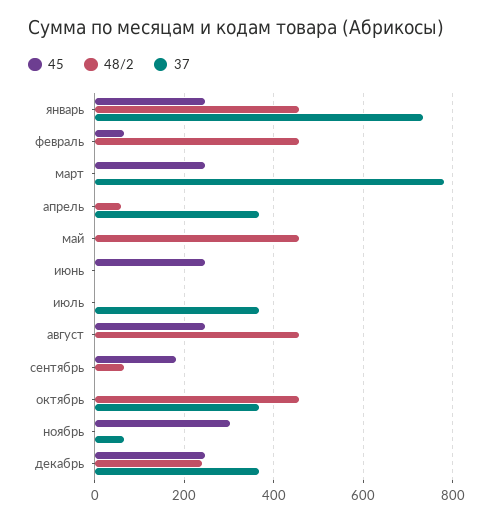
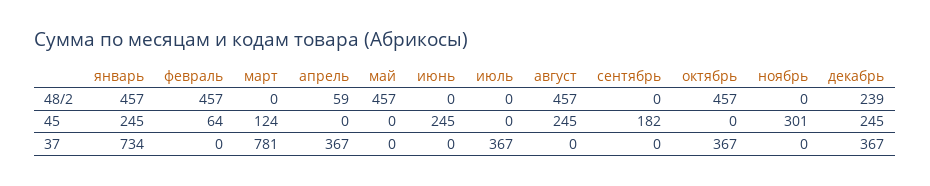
  {
    "45": {
      "январь": 245,
      "февраль": 64,
-     "март": 240,
+     "март": 124,
      "апрель": 0,
      "май": 0,
      "июнь": 245,
      "июль": 0,
      "август": 245,
      "сентябрь": 182,
      "октябрь": 0,
      "ноябрь": 301,
      "декабрь": 245
    },
    "48/2": {
      "январь": 457,
      "февраль": 457,
      "март": 0,
      "апрель": 59,
      "май": 457,
      "июнь": 0,
      "июль": 0,
      "август": 457,
-     "сентябрь": 60,
+     "сентябрь": 0,
      "октябрь": 457,
      "ноябрь": 0,
      "декабрь": 239
    },
    "37": {
      "январь": 734,
      "февраль": 0,
      "март": 781,
      "апрель": 367,
      "май": 0,
      "июнь": 0,
      "июль": 367,
      "август": 0,
      "сентябрь": 0,
      "октябрь": 367,
-     "ноябрь": 60,
+     "ноябрь": 0,
      "декабрь": 367
    }
  }

